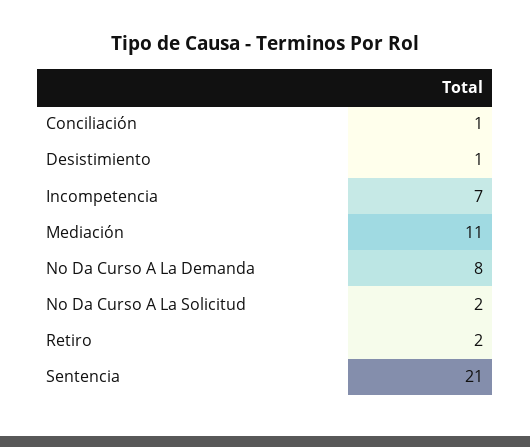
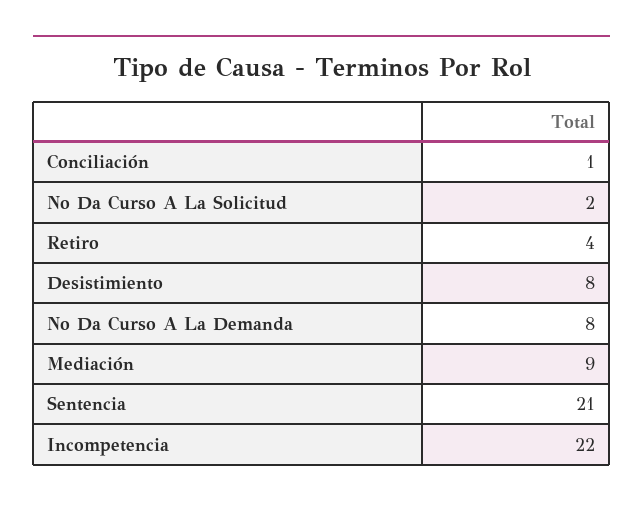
  {
    "Conciliación": 1,
-   "Desistimiento": 1,
+   "Desistimiento": 8,
-   "Incompetencia": 7,
+   "Incompetencia": 22,
-   "Mediación": 11,
+   "Mediación": 9,
    "No Da Curso A La Demanda": 8,
    "No Da Curso A La Solicitud": 2,
-   "Retiro": 2,
+   "Retiro": 4,
    "Sentencia": 21
  }

